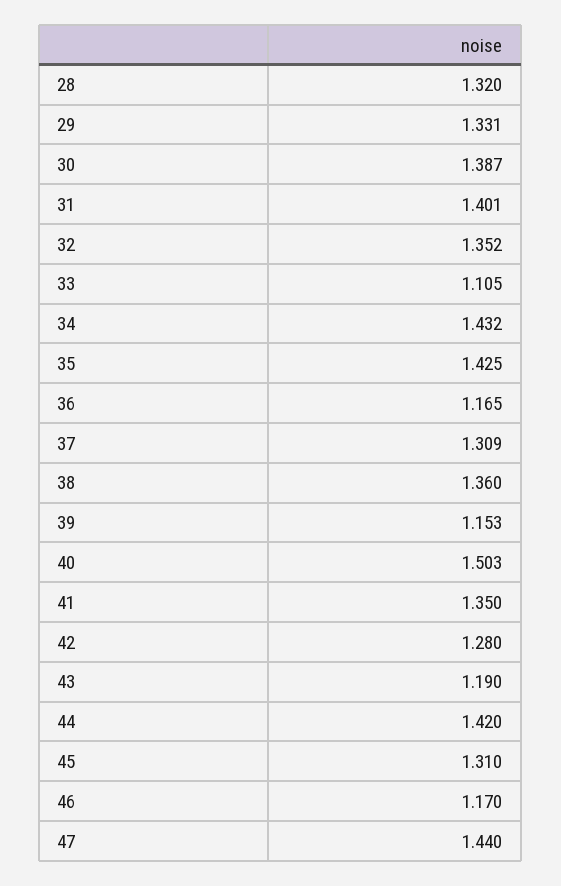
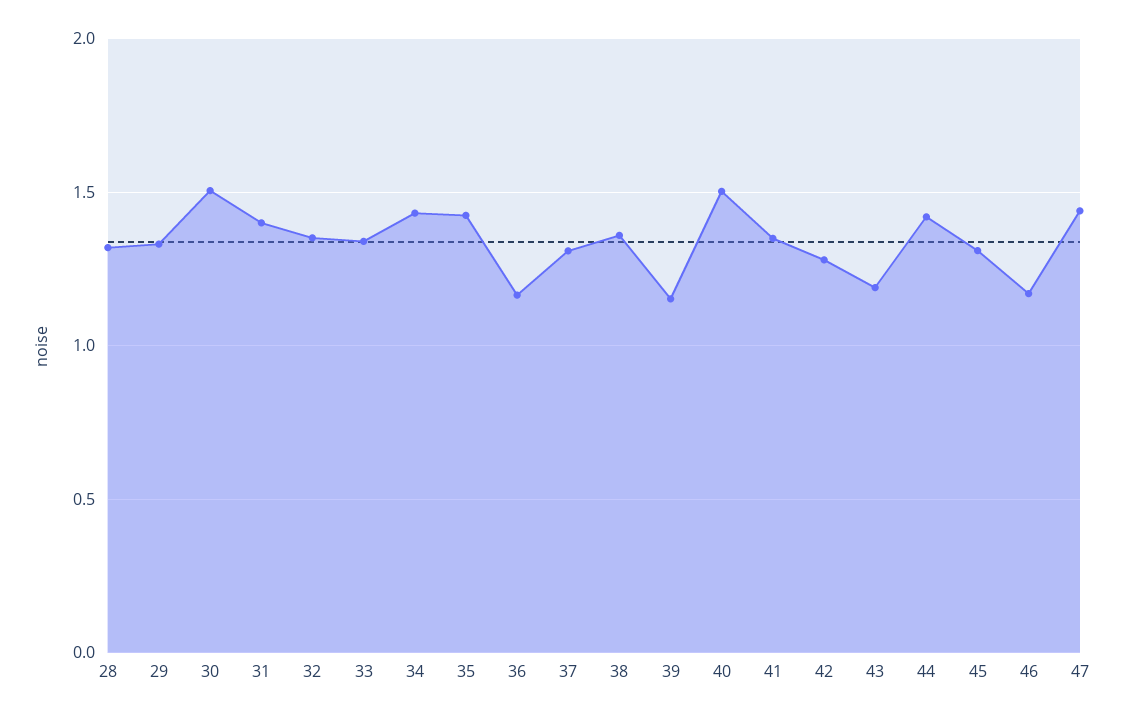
  {
    "28": 1.32,
    "29": 1.331,
-   "30": 1.387,
+   "30": 1.5,
    "31": 1.401,
    "32": 1.352,
-   "33": 1.105,
+   "33": 1.35,
    "34": 1.432,
    "35": 1.425,
    "36": 1.165,
    "37": 1.309,
    "38": 1.36,
    "39": 1.153,
    "40": 1.503,
    "41": 1.35,
    "42": 1.28,
    "43": 1.19,
    "44": 1.42,
    "45": 1.31,
    "46": 1.17,
    "47": 1.44
  }

